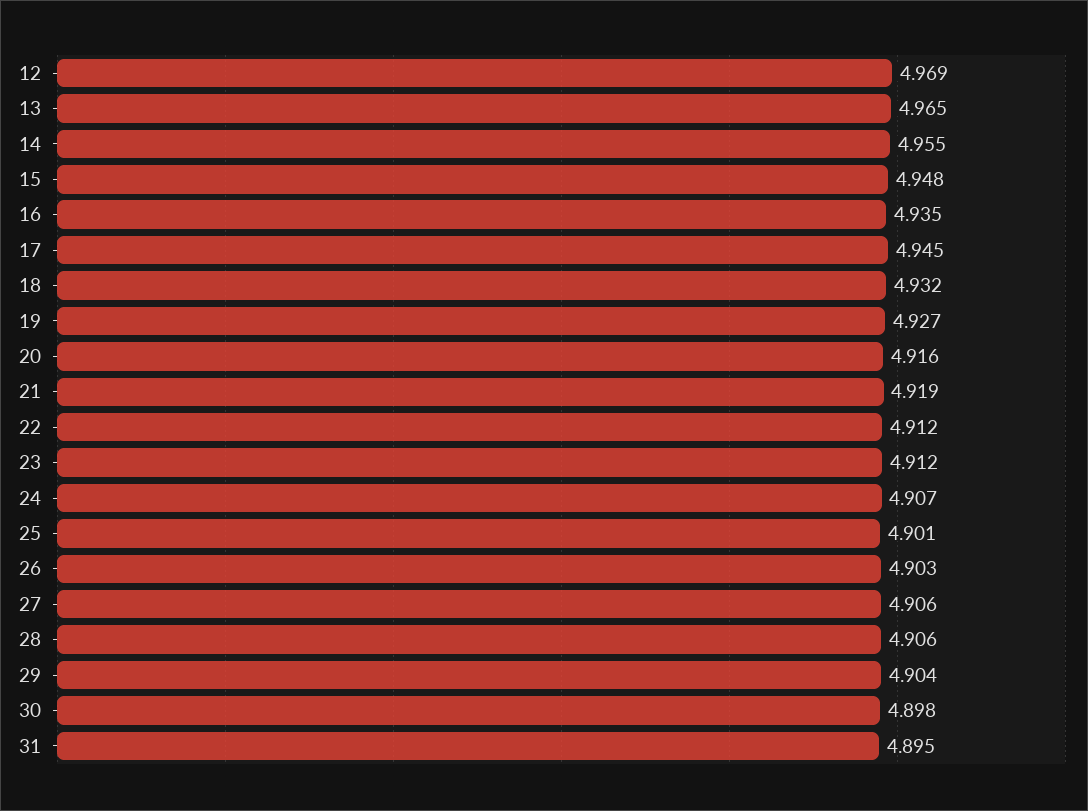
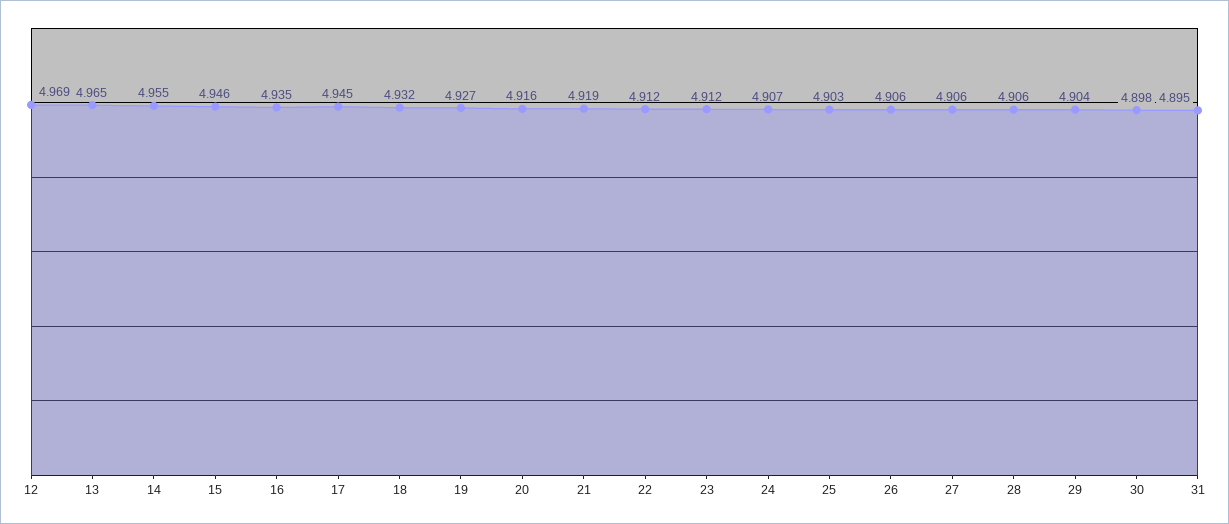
  {
    "12": 4.969,
    "13": 4.965,
    "14": 4.955,
-   "15": 4.948,
+   "15": 4.946,
    "16": 4.935,
    "17": 4.945,
    "18": 4.932,
    "19": 4.927,
    "20": 4.916,
    "21": 4.919,
    "22": 4.912,
    "23": 4.912,
    "24": 4.907,
-   "25": 4.901,
+   "25": 4.903,
-   "26": 4.903,
+   "26": 4.906,
    "27": 4.906,
    "28": 4.906,
    "29": 4.904,
    "30": 4.898,
    "31": 4.895
  }

